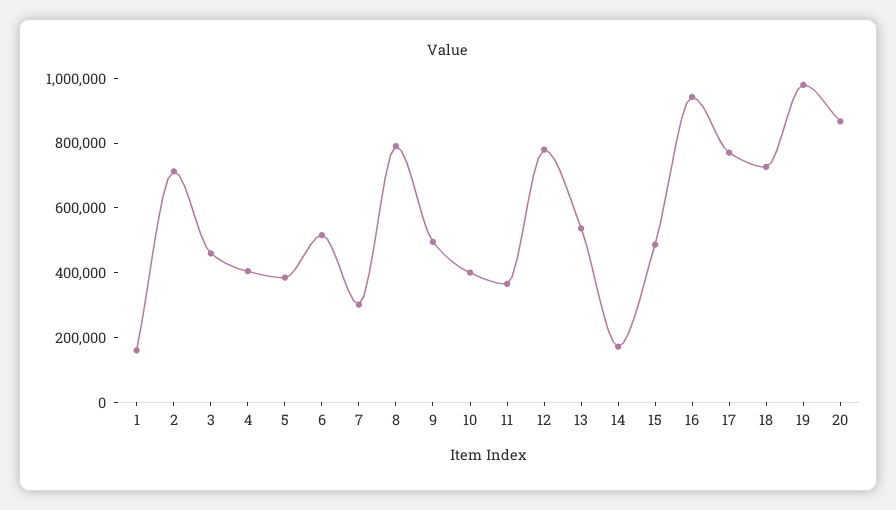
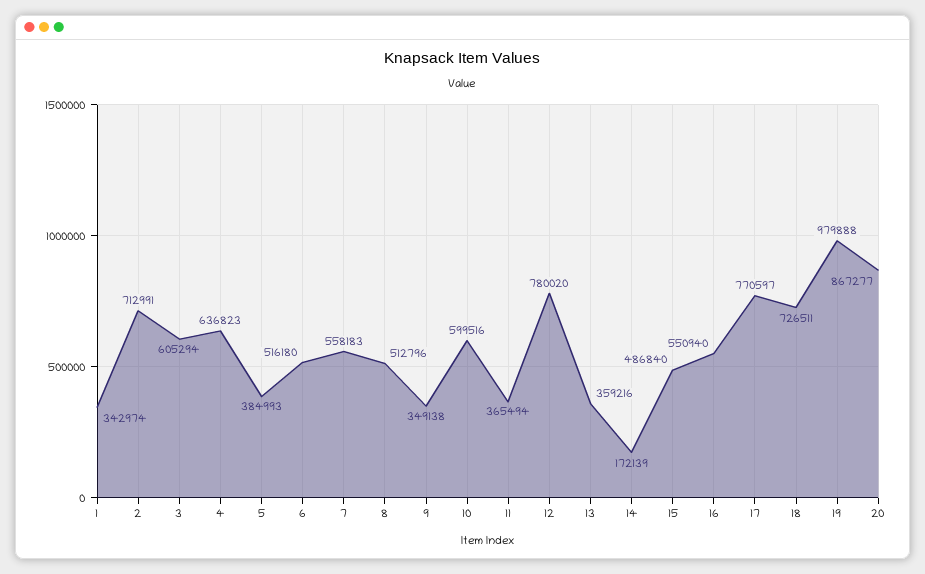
  {
-   "1": 150000,
+   "1": 342974,
    "2": 712991,
-   "3": 450000,
+   "3": 605294,
-   "4": 400000,
+   "4": 636823,
    "5": 384993,
    "6": 516180,
-   "7": 300000,
+   "7": 558183,
-   "8": 800000,
+   "8": 512796,
-   "9": 500000,
+   "9": 349138,
-   "10": 400000,
+   "10": 599516,
    "11": 365494,
    "12": 780020,
-   "13": 550000,
+   "13": 359216,
    "14": 172139,
    "15": 486840,
-   "16": 950000,
+   "16": 550940,
    "17": 770597,
    "18": 726511,
    "19": 979888,
    "20": 867277
  }

